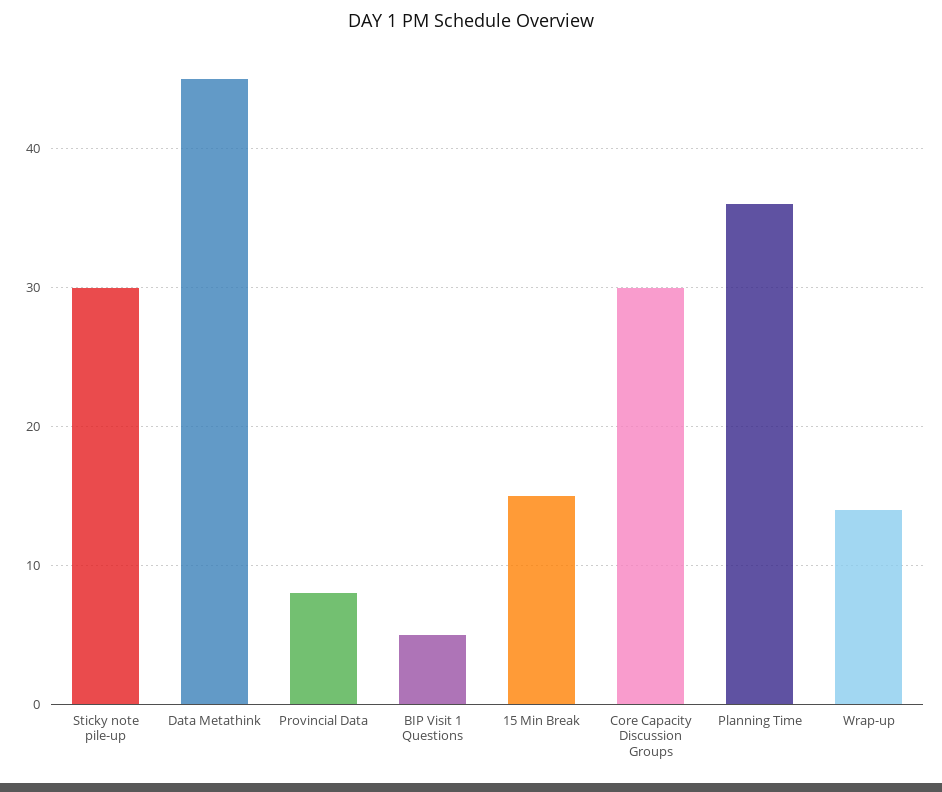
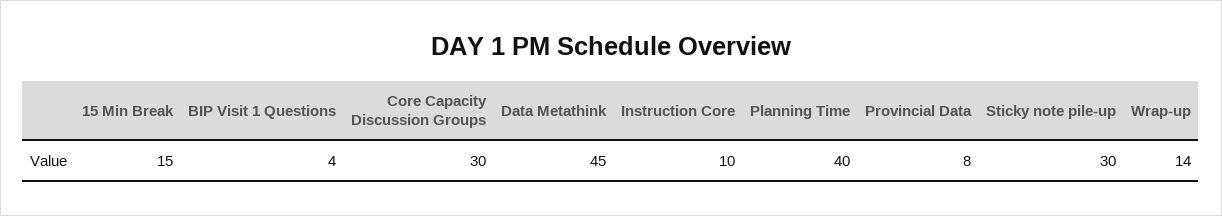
  {
    "Sticky note pile-up": 30,
    "Data Metathink": 45,
    "Provincial Data": 8,
-   "BIP Visit 1 Questions": 5,
+   "BIP Visit 1 Questions": 4,
    "15 Min Break": 15,
    "Core Capacity Discussion Groups": 30,
-   "Planning Time": 36,
+   "Planning Time": 40,
-   "Wrap-up": 14
+   "Wrap-up": 14,
+   "Instruction Core": 10
  }

